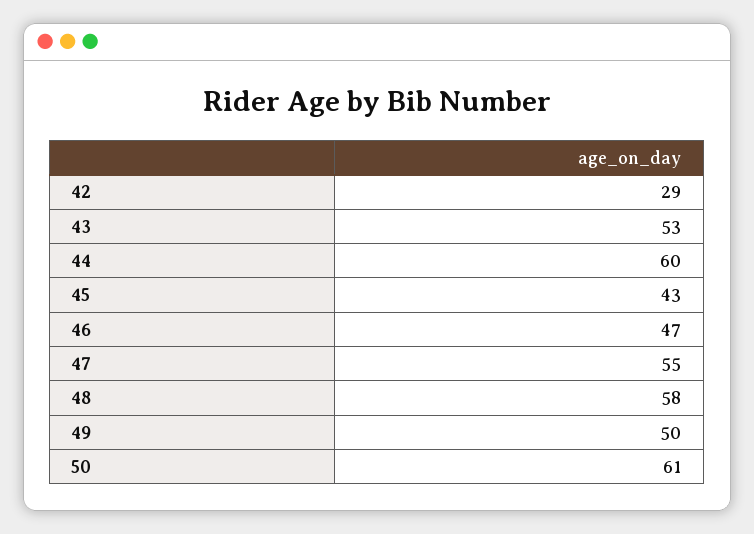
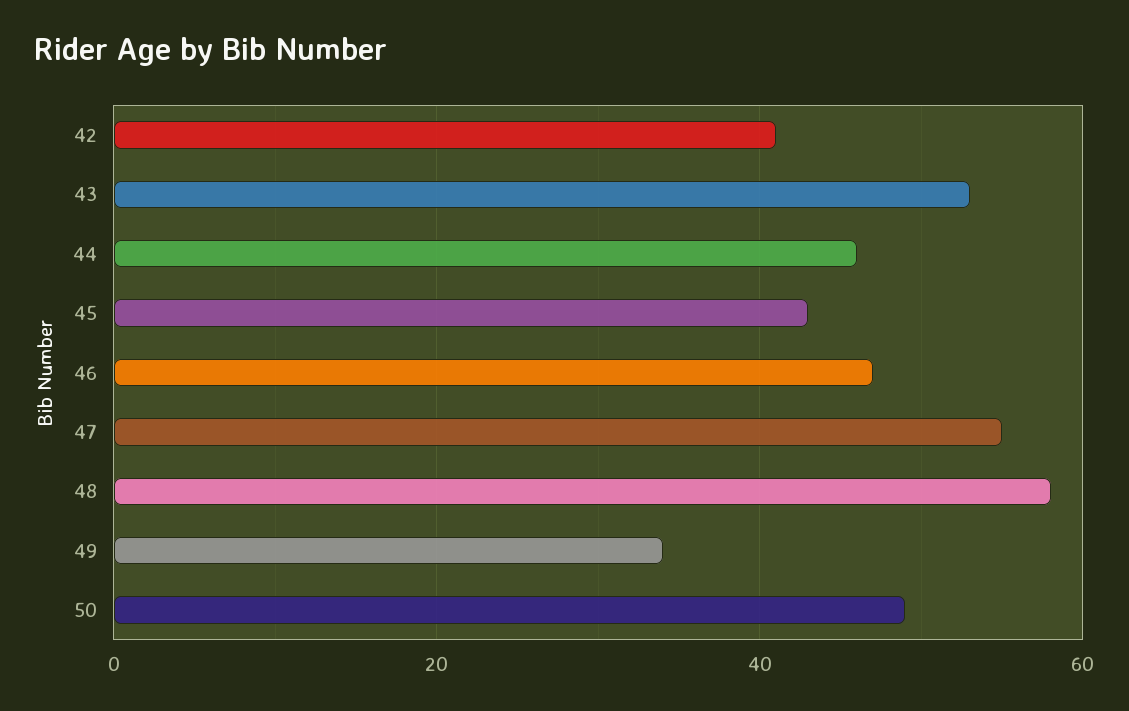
  {
-   "42": 29,
+   "42": 40,
    "43": 53,
-   "44": 60,
+   "44": 45,
    "45": 43,
    "46": 47,
    "47": 55,
    "48": 58,
-   "49": 50,
+   "49": 35,
-   "50": 61
+   "50": 50
  }

